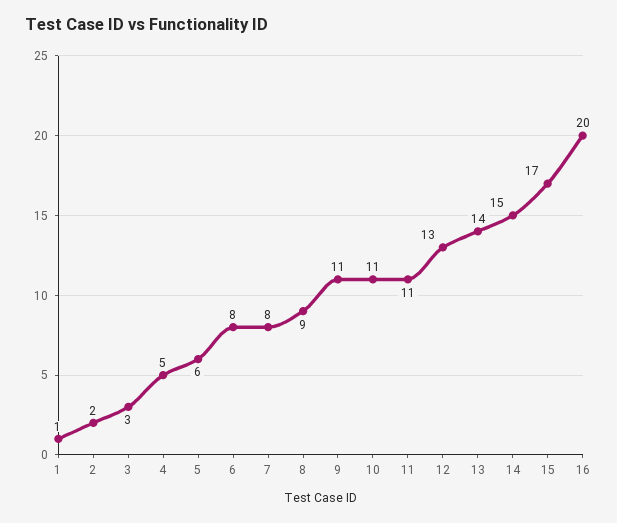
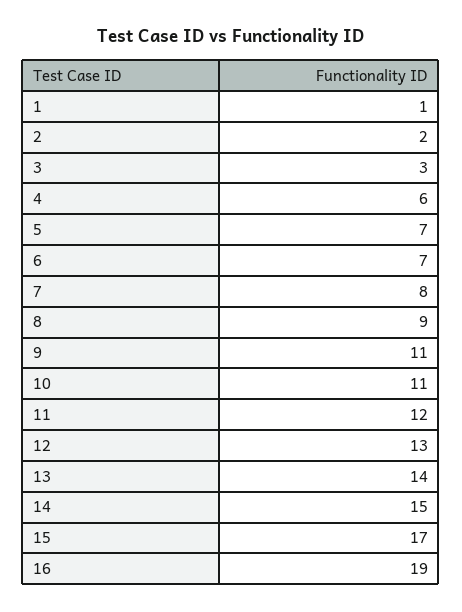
  {
    "1": 1,
    "2": 2,
    "3": 3,
-   "4": 5,
+   "4": 6,
-   "5": 6,
+   "5": 7,
-   "6": 8,
+   "6": 7,
    "7": 8,
    "8": 9,
    "9": 11,
    "10": 11,
-   "11": 11,
+   "11": 12,
    "12": 13,
    "13": 14,
    "14": 15,
    "15": 17,
-   "16": 20
+   "16": 19
  }

